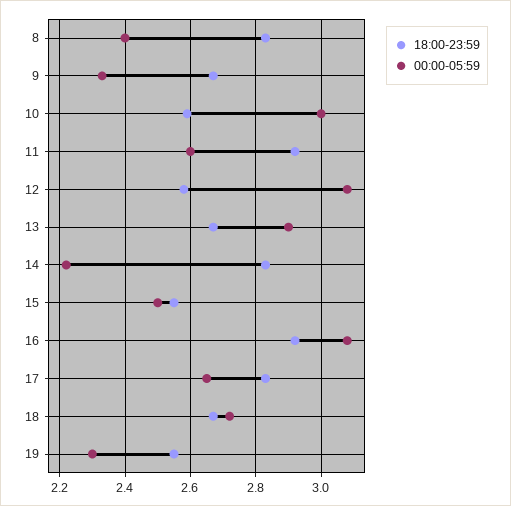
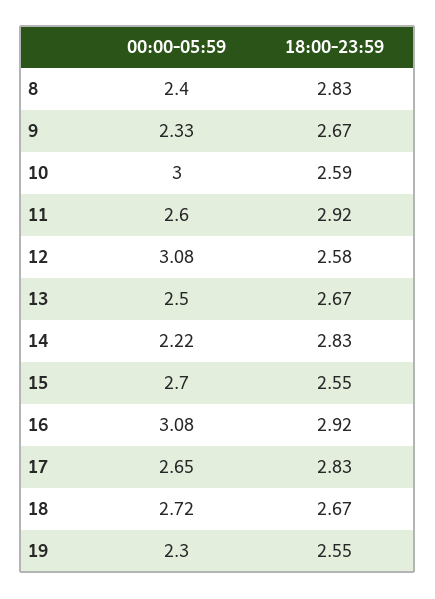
  {
    "18:00-23:59": {
      "8": 2.83,
      "9": 2.67,
      "10": 2.59,
      "11": 2.92,
      "12": 2.58,
      "13": 2.67,
      "14": 2.83,
      "15": 2.55,
      "16": 2.92,
      "17": 2.83,
      "18": 2.67,
      "19": 2.55
    },
    "00:00-05:59": {
      "8": 2.4,
      "9": 2.33,
      "10": 3,
      "11": 2.6,
      "12": 3.08,
-     "13": 2.9,
+     "13": 2.5,
      "14": 2.22,
-     "15": 2.5,
+     "15": 2.7,
      "16": 3.08,
      "17": 2.65,
      "18": 2.72,
      "19": 2.3
    }
  }

